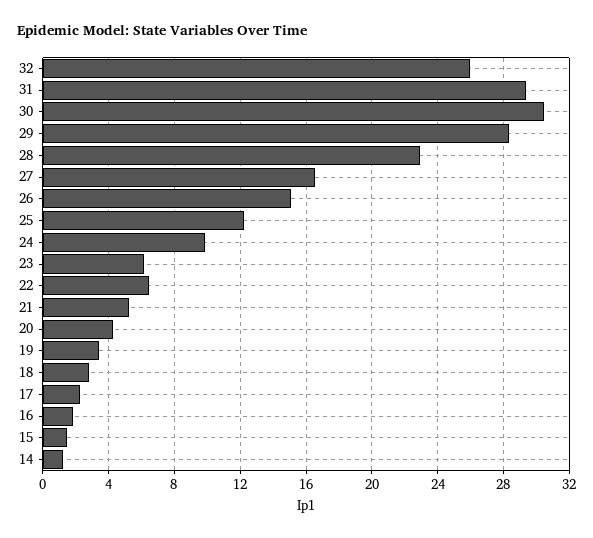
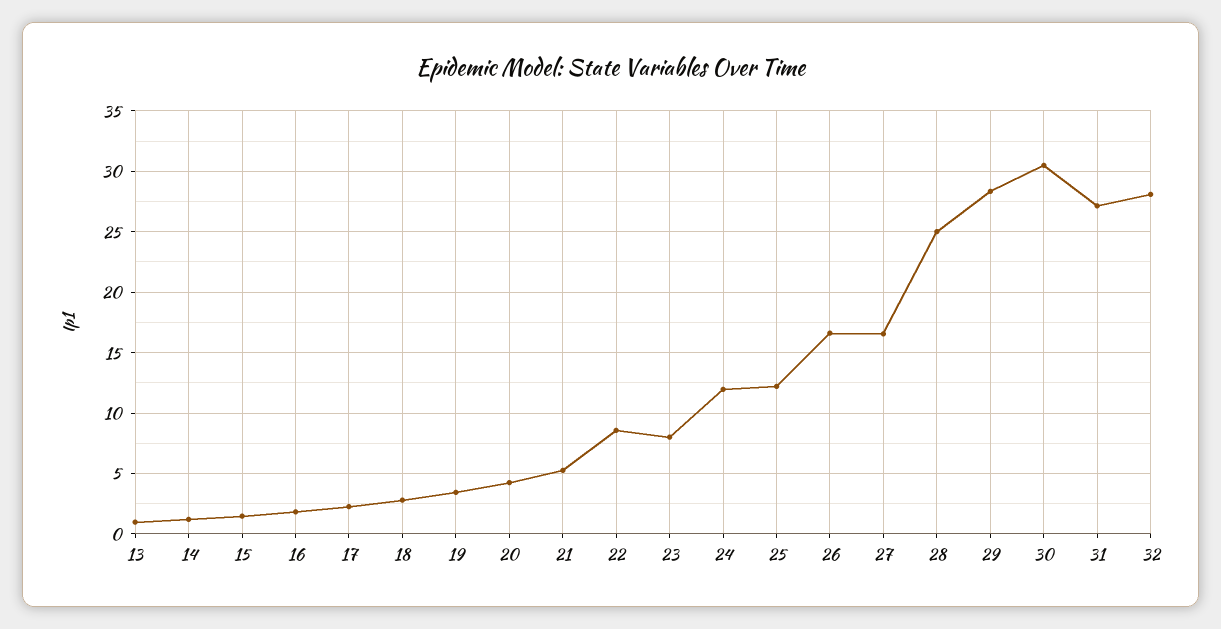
  {
-   "32": 26,
+   "32": 28,
-   "31": 29.5,
+   "31": 27,
    "30": 30.5,
    "29": 28.5,
-   "28": 23,
+   "28": 25,
    "27": 16.5,
-   "26": 15,
+   "26": 16.5,
    "25": 12,
-   "24": 10,
+   "24": 12,
-   "23": 6,
+   "23": 8,
-   "22": 6.5,
+   "22": 8.5,
    "21": 5.5,
    "20": 4.5,
    "19": 3.5,
    "18": 3,
    "17": 2.5,
    "16": 2,
    "15": 1.5,
-   "14": 1
+   "14": 1,
+   "13": 1
  }

